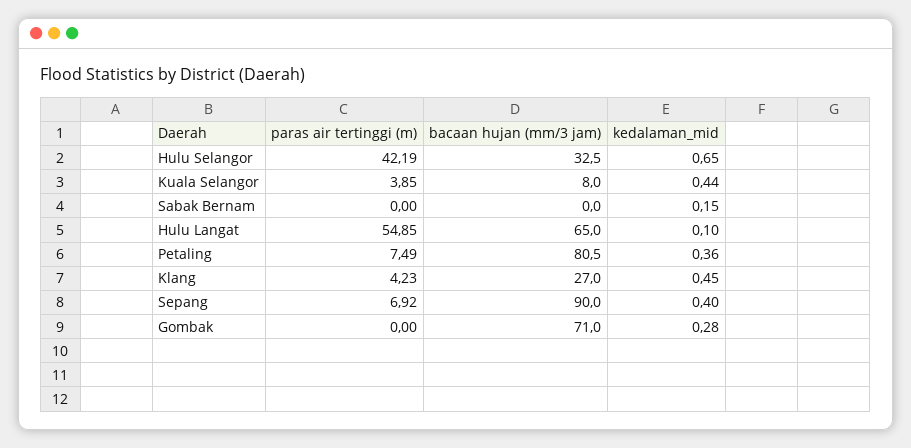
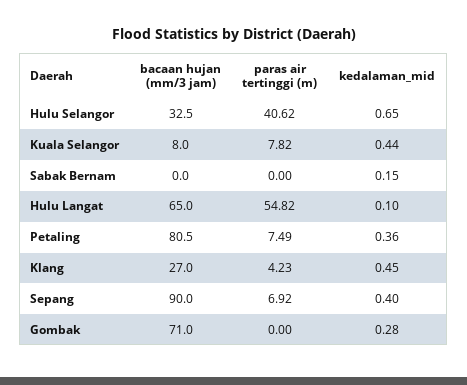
  {
    "paras air tertinggi (m)": {
-     "Hulu Selangor": 42.19,
+     "Hulu Selangor": 40.62,
-     "Kuala Selangor": 3.85,
+     "Kuala Selangor": 7.82,
      "Sabak Bernam": 0,
-     "Hulu Langat": 54.85,
+     "Hulu Langat": 54.82,
      "Petaling": 7.49,
      "Klang": 4.23,
      "Sepang": 6.92,
      "Gombak": 0
    },
    "bacaan hujan (mm/3 jam)": {
      "Hulu Selangor": 32.5,
      "Kuala Selangor": 8,
      "Sabak Bernam": 0,
      "Hulu Langat": 65,
      "Petaling": 80.5,
      "Klang": 27,
      "Sepang": 90,
      "Gombak": 71
    },
    "kedalaman_mid": {
      "Hulu Selangor": 0.65,
      "Kuala Selangor": 0.44,
      "Sabak Bernam": 0.15,
      "Hulu Langat": 0.1,
      "Petaling": 0.36,
      "Klang": 0.45,
      "Sepang": 0.4,
      "Gombak": 0.28
    }
  }

